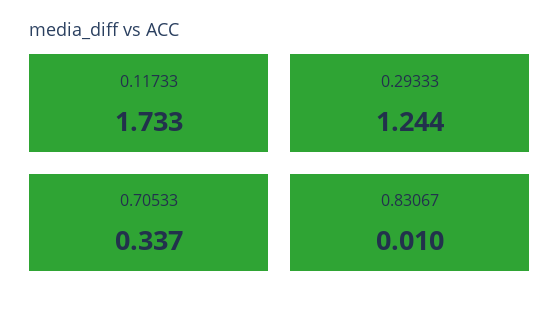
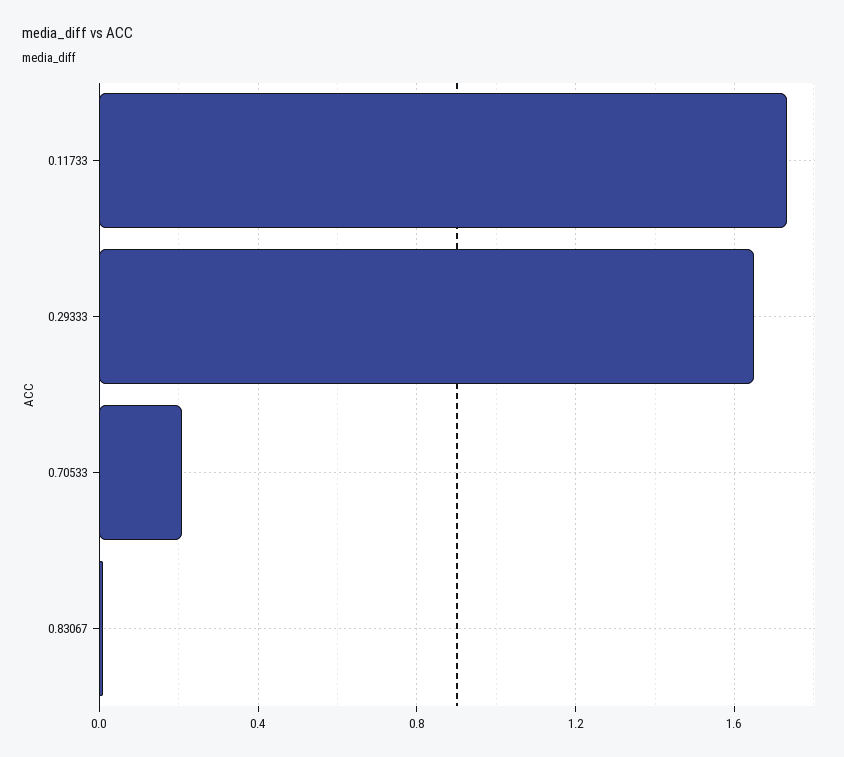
  {
    "0.11733": 1.733,
-   "0.29333": 1.244,
+   "0.29333": 1.65,
-   "0.70533": 0.337,
+   "0.70533": 0.2,
    "0.83067": 0.01
  }

